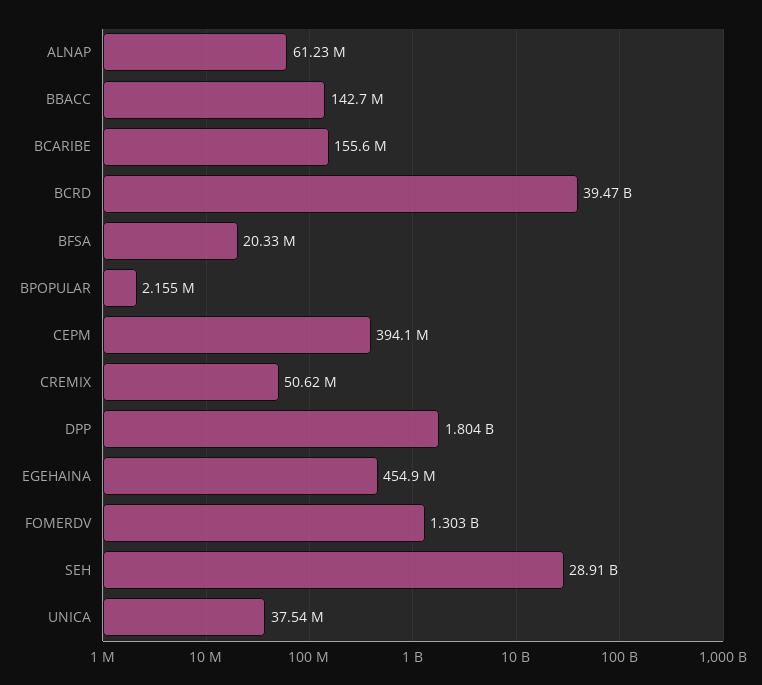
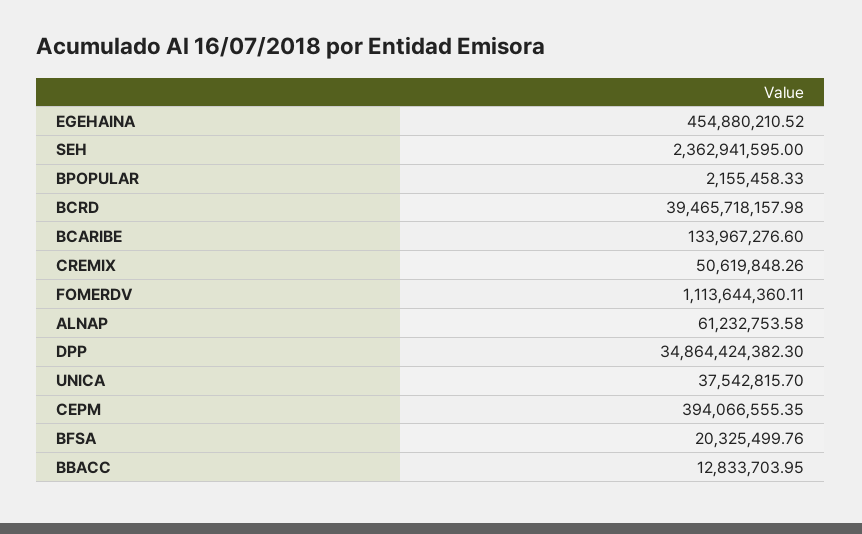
  {
    "ALNAP": 61232753.58,
-   "BBACC": 142700000,
+   "BBACC": 12833703.95,
-   "BCARIBE": 155600000,
+   "BCARIBE": 133967276.6,
    "BCRD": 39465718157.98,
    "BFSA": 20325499.76,
    "BPOPULAR": 2155458.33,
    "CEPM": 394066555.35,
    "CREMIX": 50619848.26,
-   "DPP": 1804000000,
+   "DPP": 34864424382.3,
    "EGEHAINA": 454880210.52,
-   "FOMERDV": 1303000000,
+   "FOMERDV": 1113644360.11,
-   "SEH": 28910000000,
+   "SEH": 2362941595,
    "UNICA": 37542815.7
  }

